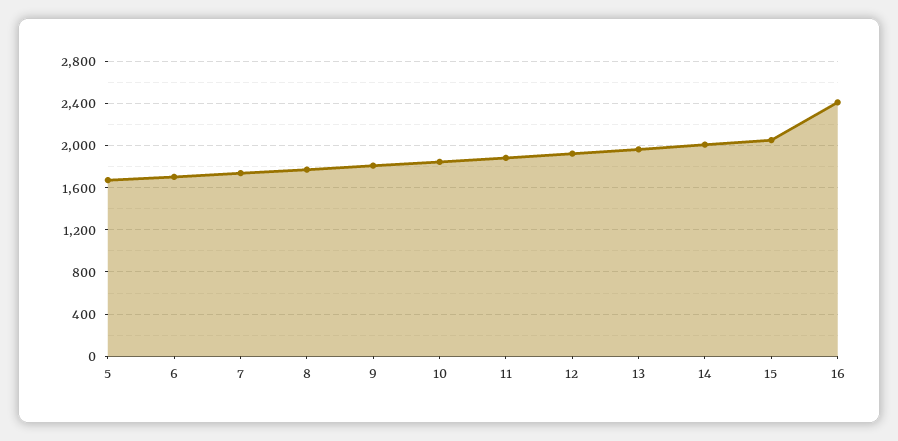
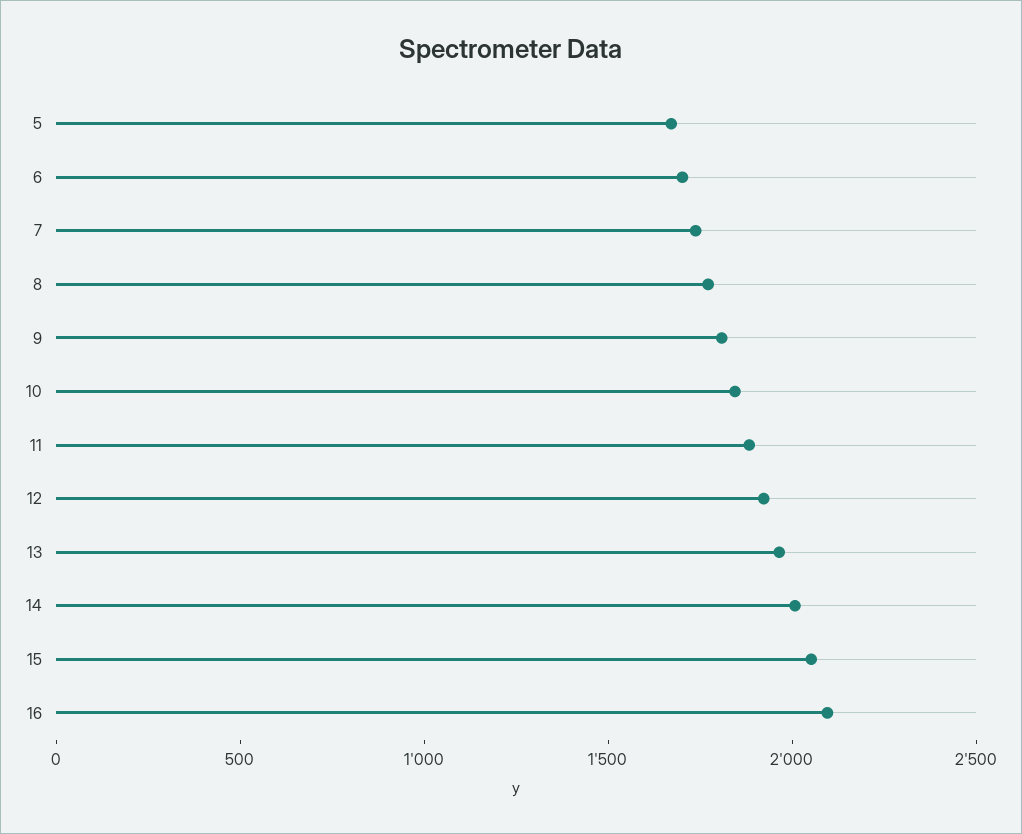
  {
    "5": 1700,
    "6": 1700,
    "7": 1700,
    "8": 1800,
    "9": 1800,
    "10": 1800,
    "11": 1900,
    "12": 1900,
    "13": 2000,
    "14": 2000,
    "15": 2100,
-   "16": 2400
+   "16": 2100
  }

